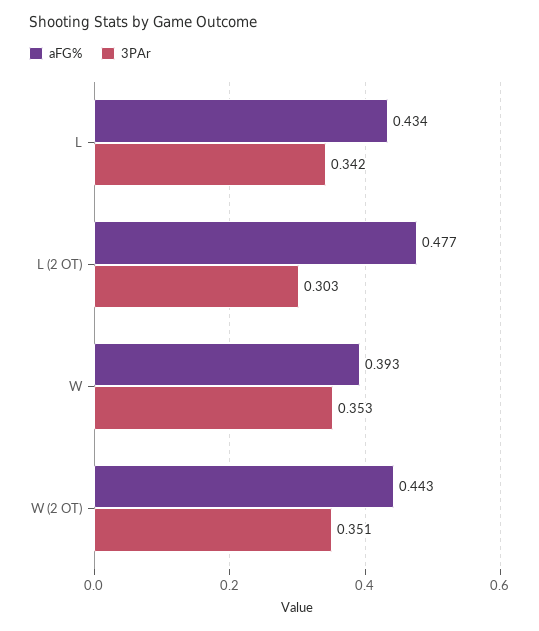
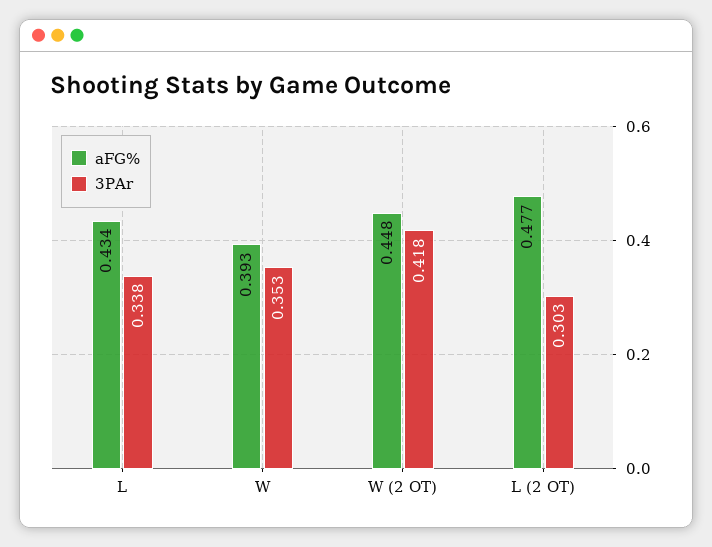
  {
    "aFG%": {
      "L": 0.434,
      "L (2 OT)": 0.477,
      "W": 0.393,
-     "W (2 OT)": 0.443
+     "W (2 OT)": 0.448
    },
    "3PAr": {
-     "L": 0.342,
+     "L": 0.338,
      "L (2 OT)": 0.303,
      "W": 0.353,
-     "W (2 OT)": 0.351
+     "W (2 OT)": 0.418
    }
  }

